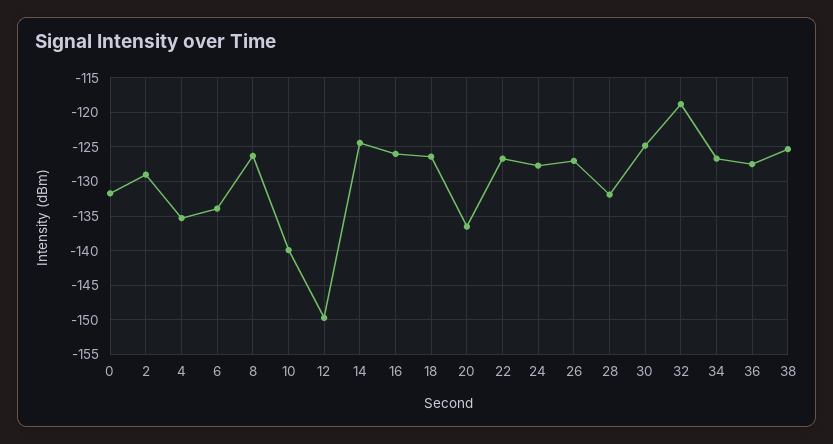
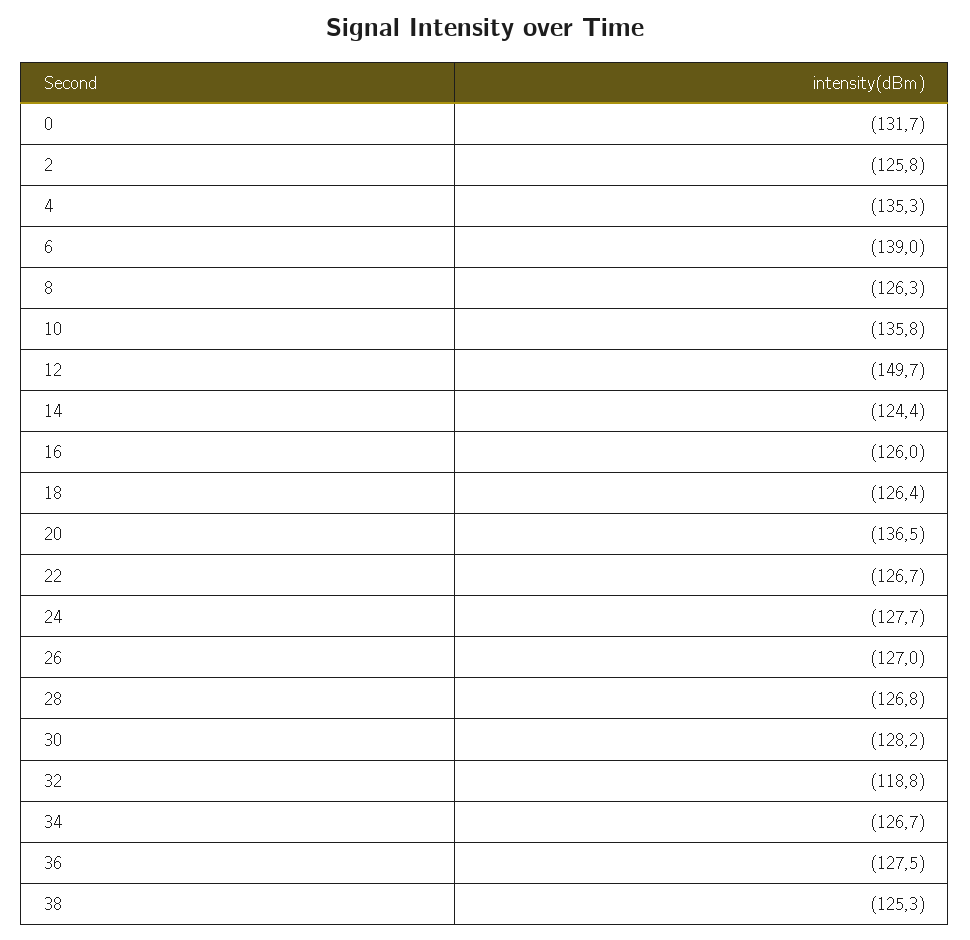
  {
    "0": -131.7,
-   "2": -129,
+   "2": -125.8,
    "4": -135.3,
-   "6": -134,
+   "6": -139,
    "8": -126.3,
-   "10": -140,
+   "10": -135.8,
    "12": -149.7,
    "14": -124.4,
    "16": -126,
    "18": -126.4,
    "20": -136.5,
    "22": -126.7,
    "24": -127.7,
    "26": -127,
-   "28": -132,
+   "28": -126.8,
-   "30": -125,
+   "30": -128.2,
    "32": -118.8,
    "34": -126.7,
    "36": -127.5,
    "38": -125.3
  }

